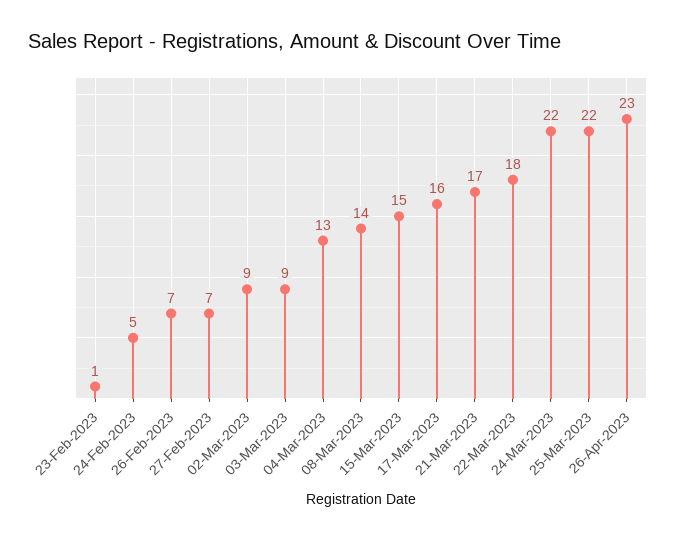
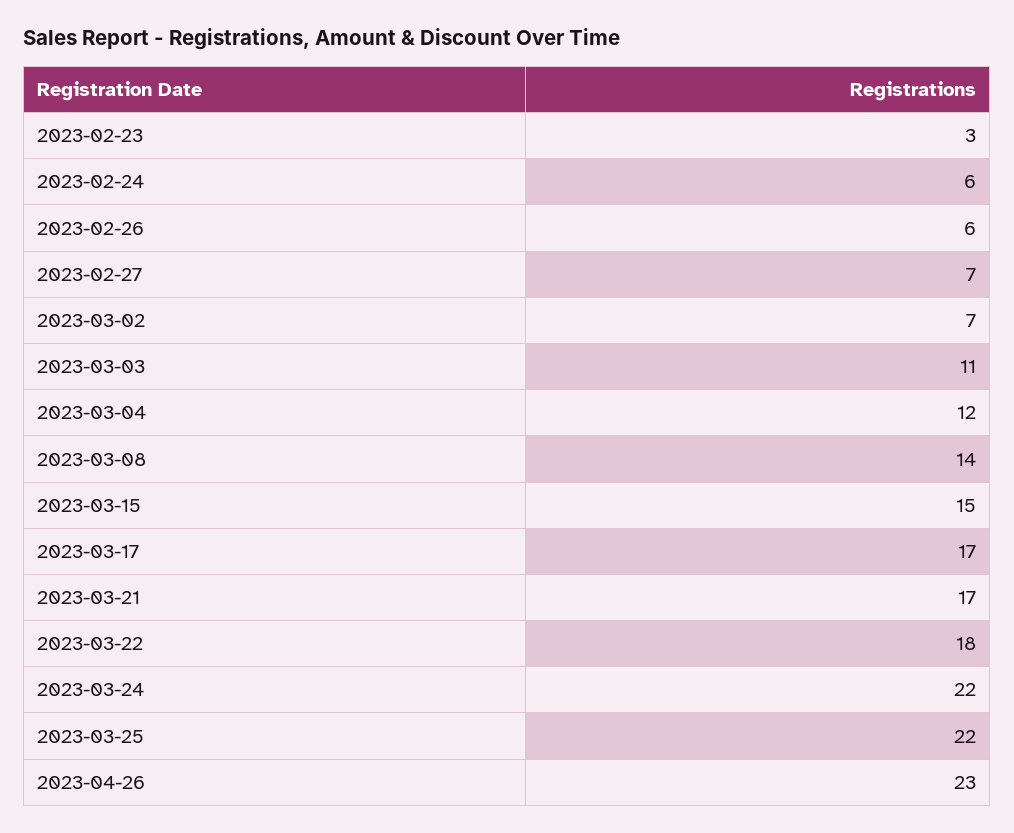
  {
-   "23-Feb-2023": 1,
+   "23-Feb-2023": 3,
-   "24-Feb-2023": 5,
+   "24-Feb-2023": 6,
-   "26-Feb-2023": 7,
+   "26-Feb-2023": 6,
    "27-Feb-2023": 7,
-   "02-Mar-2023": 9,
+   "02-Mar-2023": 7,
-   "03-Mar-2023": 9,
+   "03-Mar-2023": 11,
-   "04-Mar-2023": 13,
+   "04-Mar-2023": 12,
    "08-Mar-2023": 14,
    "15-Mar-2023": 15,
-   "17-Mar-2023": 16,
+   "17-Mar-2023": 17,
    "21-Mar-2023": 17,
    "22-Mar-2023": 18,
    "24-Mar-2023": 22,
    "25-Mar-2023": 22,
    "26-Apr-2023": 23
  }

